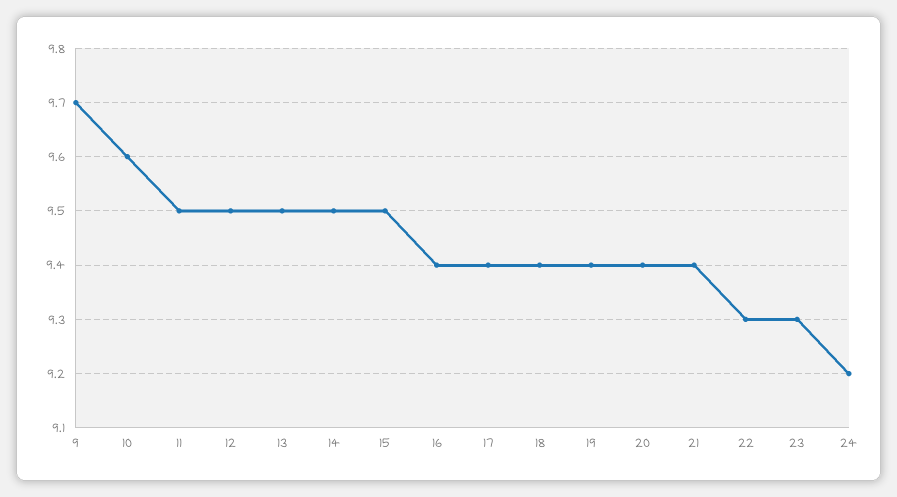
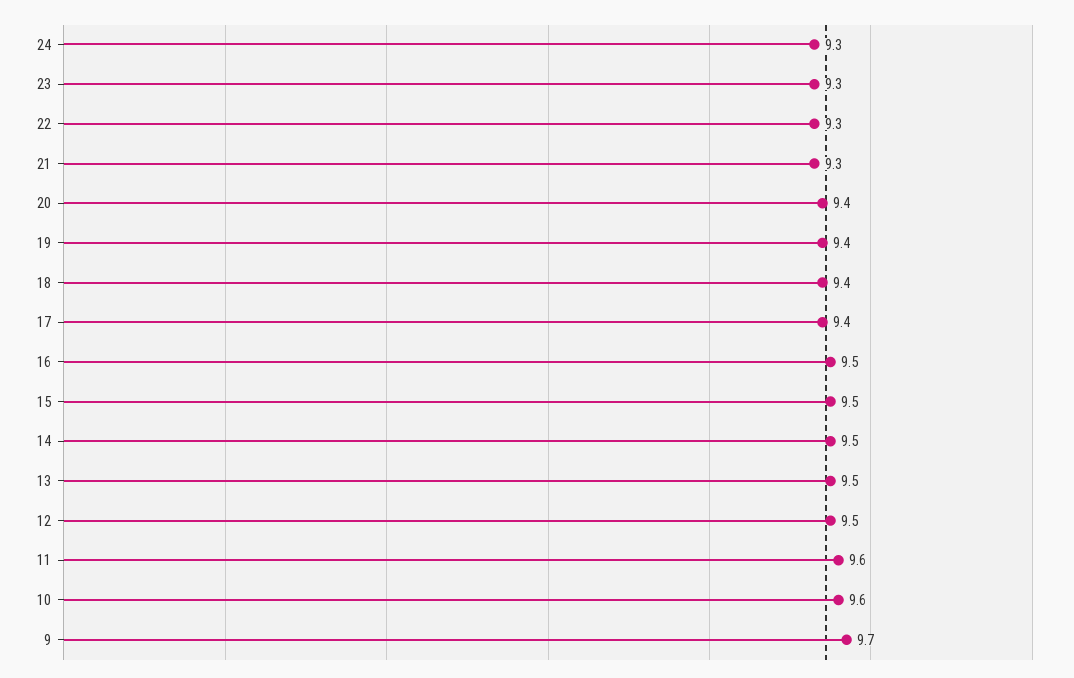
  {
    "9": 9.7,
    "10": 9.6,
-   "11": 9.5,
+   "11": 9.6,
    "12": 9.5,
    "13": 9.5,
    "14": 9.5,
    "15": 9.5,
-   "16": 9.4,
+   "16": 9.5,
    "17": 9.4,
    "18": 9.4,
    "19": 9.4,
    "20": 9.4,
-   "21": 9.4,
+   "21": 9.3,
    "22": 9.3,
    "23": 9.3,
-   "24": 9.2
+   "24": 9.3
  }

